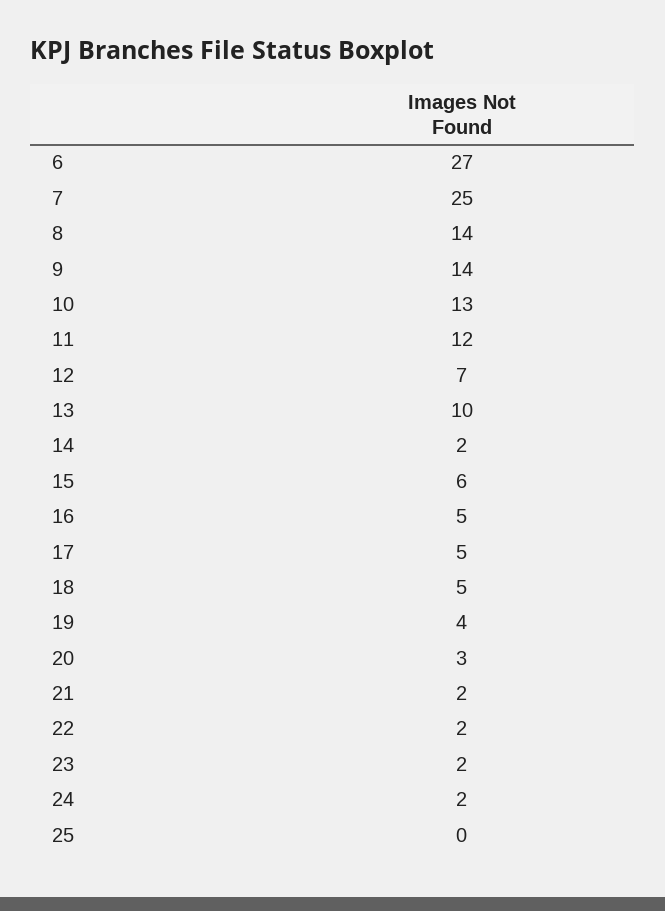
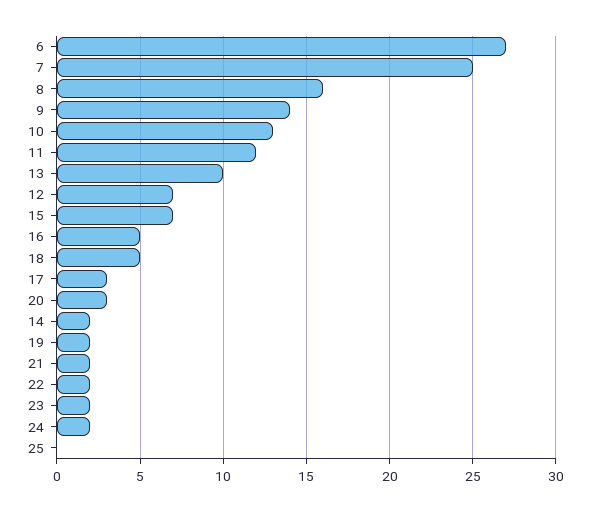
  {
    "6": 27,
    "7": 25,
-   "8": 14,
+   "8": 16,
    "9": 14,
    "10": 13,
    "11": 12,
    "12": 7,
    "13": 10,
    "14": 2,
-   "15": 6,
+   "15": 7,
    "16": 5,
-   "17": 5,
+   "17": 3,
    "18": 5,
-   "19": 4,
+   "19": 2,
    "20": 3,
    "21": 2,
    "22": 2,
    "23": 2,
    "24": 2,
    "25": 0
  }

